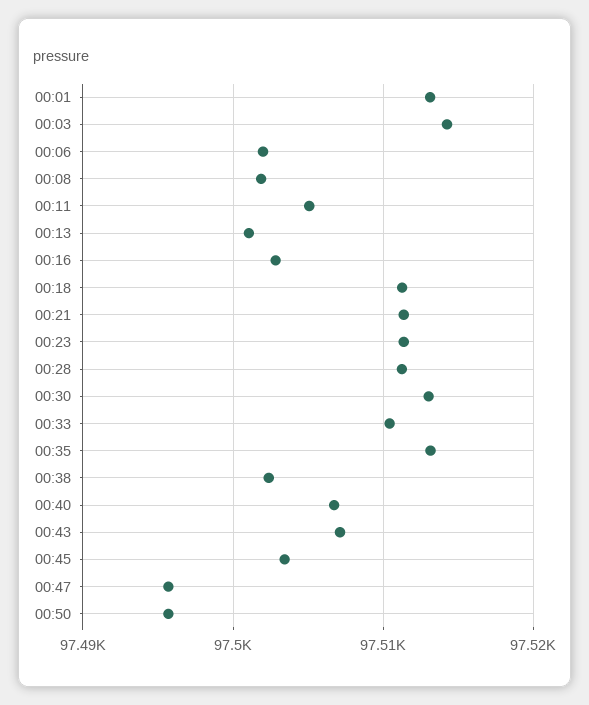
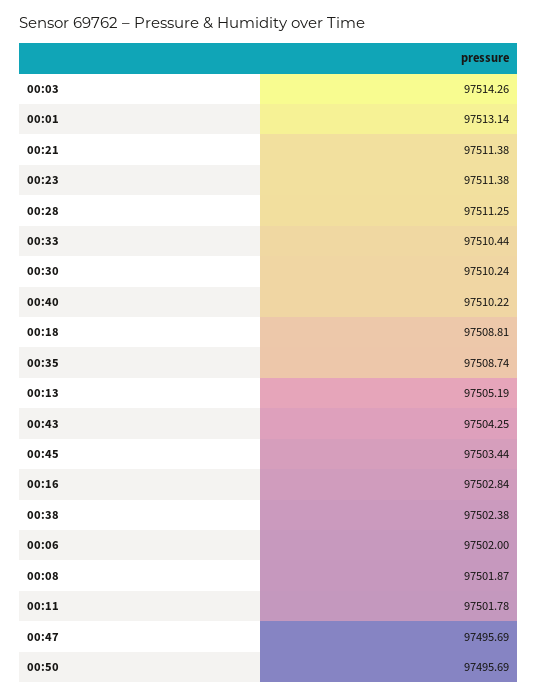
  {
    "00:01": 97513.14,
    "00:03": 97514.26,
    "00:06": 97502,
    "00:08": 97501.87,
-   "00:11": 97505,
+   "00:11": 97501.78,
-   "00:13": 97501,
+   "00:13": 97505.19,
    "00:16": 97502.84,
-   "00:18": 97511,
+   "00:18": 97508.81,
    "00:21": 97511.38,
    "00:23": 97511.38,
    "00:28": 97511.25,
-   "00:30": 97513,
+   "00:30": 97510.24,
    "00:33": 97510.44,
-   "00:35": 97513,
+   "00:35": 97508.74,
    "00:38": 97502.38,
-   "00:40": 97507,
+   "00:40": 97510.22,
-   "00:43": 97507,
+   "00:43": 97504.25,
    "00:45": 97503.44,
    "00:47": 97495.69,
    "00:50": 97495.69
  }

